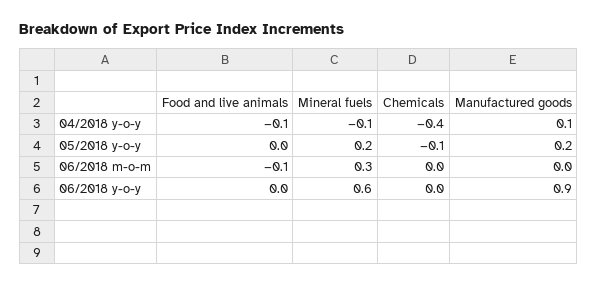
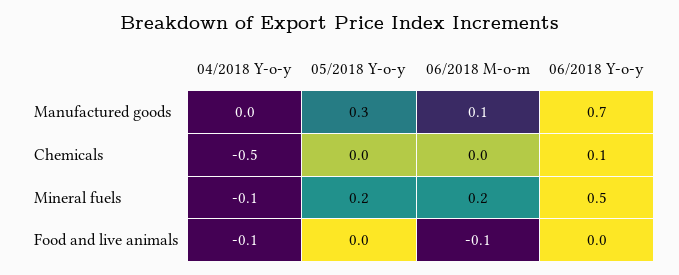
  {
    "Food and live animals": {
      "04/2018 y-o-y": -0.1,
      "05/2018 y-o-y": 0,
      "06/2018 m-o-m": -0.1,
      "06/2018 y-o-y": 0
    },
    "Mineral fuels": {
      "04/2018 y-o-y": -0.1,
      "05/2018 y-o-y": 0.2,
-     "06/2018 m-o-m": 0.3,
+     "06/2018 m-o-m": 0.2,
-     "06/2018 y-o-y": 0.6
+     "06/2018 y-o-y": 0.5
    },
    "Chemicals": {
-     "04/2018 y-o-y": -0.4,
+     "04/2018 y-o-y": -0.5,
-     "05/2018 y-o-y": -0.1,
+     "05/2018 y-o-y": 0,
      "06/2018 m-o-m": 0,
-     "06/2018 y-o-y": 0
+     "06/2018 y-o-y": 0.1
    },
    "Manufactured goods": {
-     "04/2018 y-o-y": 0.1,
+     "04/2018 y-o-y": 0,
-     "05/2018 y-o-y": 0.2,
+     "05/2018 y-o-y": 0.3,
-     "06/2018 m-o-m": 0,
+     "06/2018 m-o-m": 0.1,
-     "06/2018 y-o-y": 0.9
+     "06/2018 y-o-y": 0.7
    }
  }

